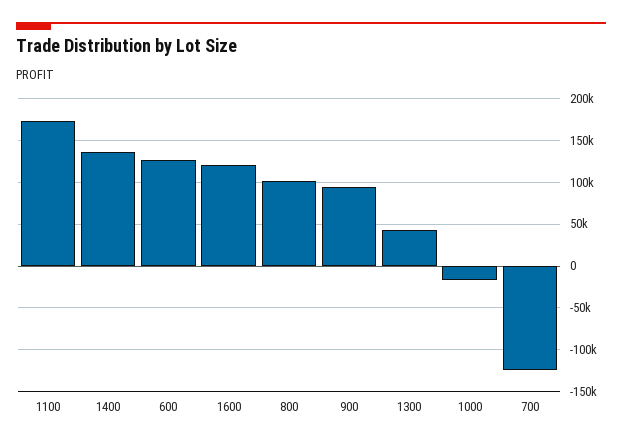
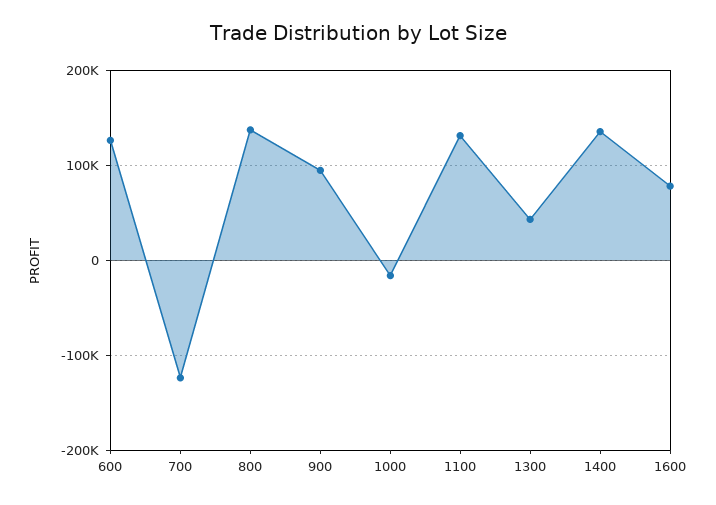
  {
-   "1100": 170000,
+   "1100": 130000,
    "1400": 140000,
    "600": 130000,
-   "1600": 120000,
+   "1600": 80000,
-   "800": 100000,
+   "800": 140000,
    "900": 90000,
    "1300": 40000,
    "1000": -20000,
    "700": -120000
  }

